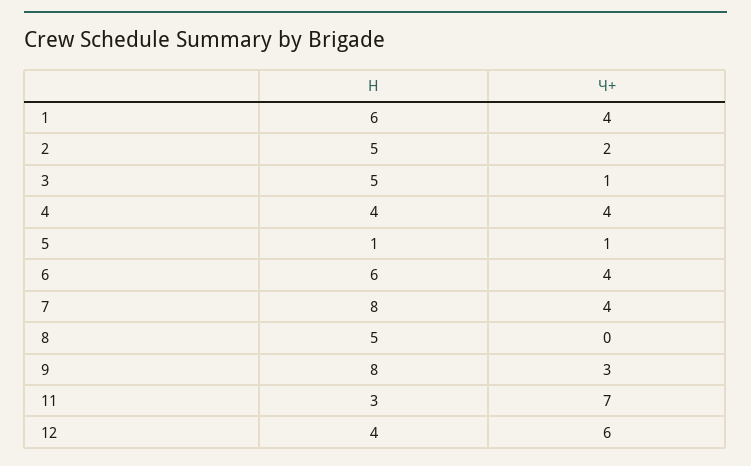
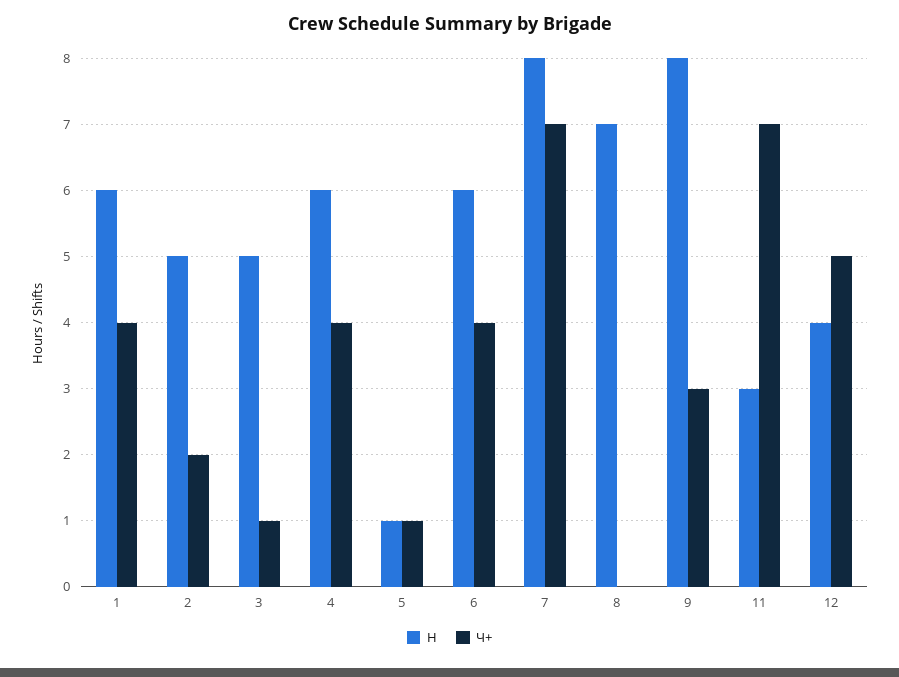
  {
    "Н": {
      "1": 6,
      "2": 5,
      "3": 5,
-     "4": 4,
+     "4": 6,
      "5": 1,
      "6": 6,
      "7": 8,
-     "8": 5,
+     "8": 7,
      "9": 8,
      "11": 3,
      "12": 4
    },
    "Ч+": {
      "1": 4,
      "2": 2,
      "3": 1,
      "4": 4,
      "5": 1,
      "6": 4,
-     "7": 4,
+     "7": 7,
      "8": 0,
      "9": 3,
      "11": 7,
-     "12": 6
+     "12": 5
    }
  }

